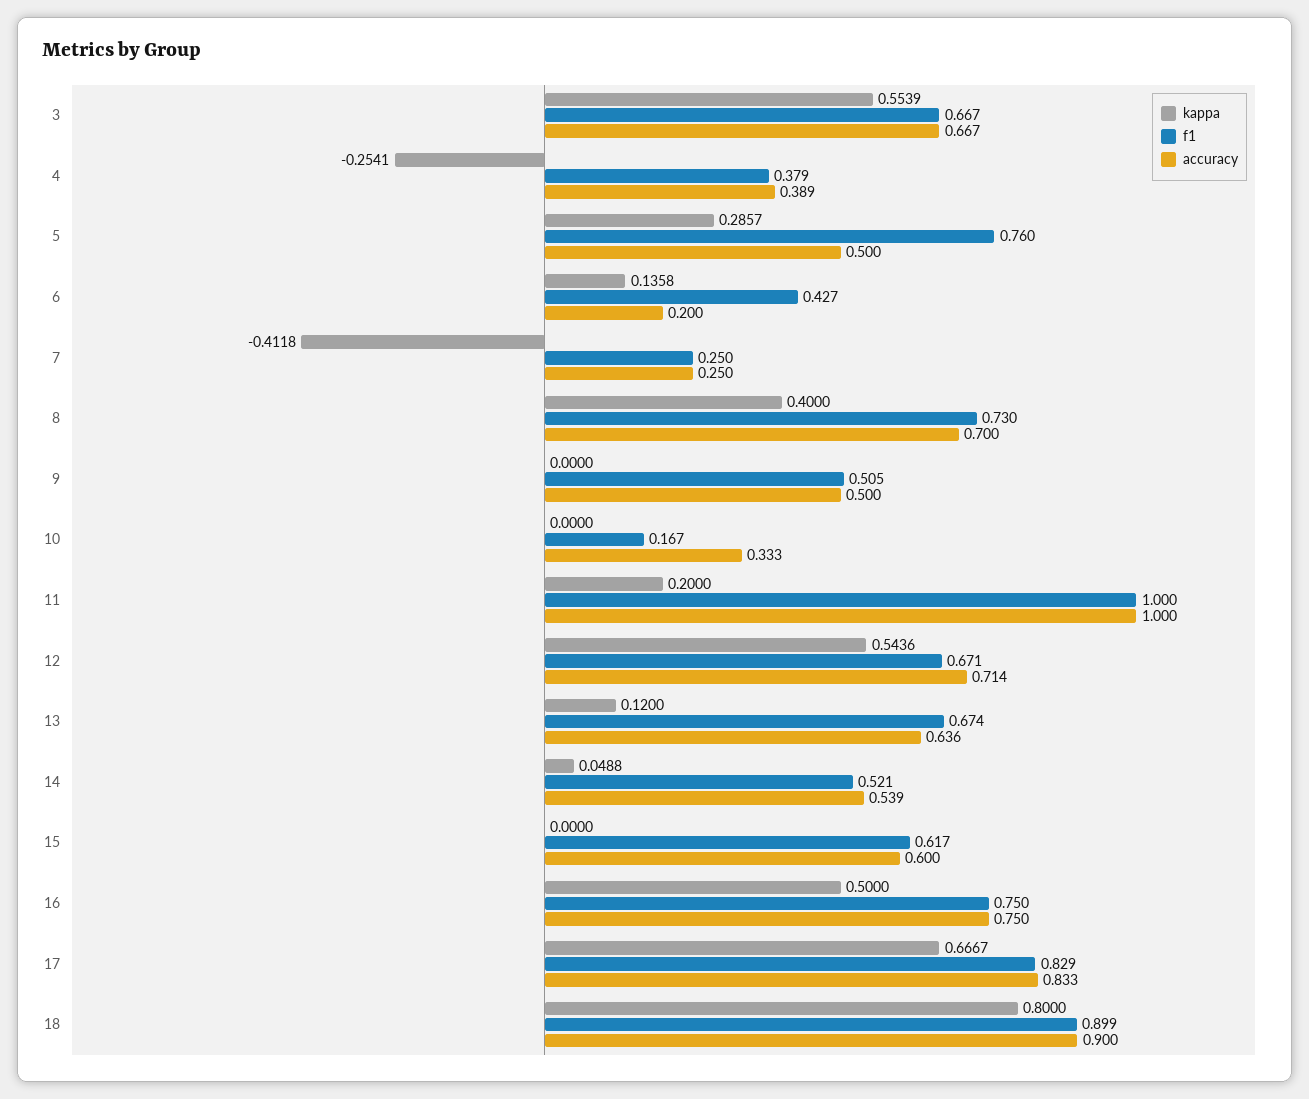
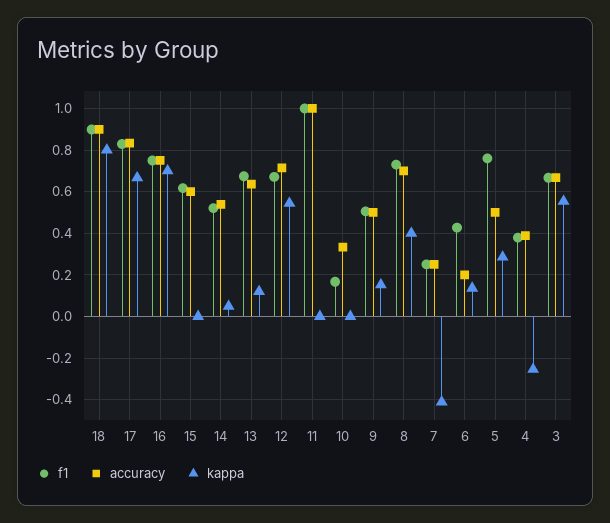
  {
    "kappa": {
      "3": 0.5539,
      "4": -0.2541,
      "5": 0.2857,
      "6": 0.1358,
      "7": -0.4118,
      "8": 0.4,
-     "9": 0,
+     "9": 0.15,
      "10": 0,
-     "11": 0.2,
+     "11": 0,
      "12": 0.5436,
      "13": 0.12,
      "14": 0.0488,
      "15": 0,
-     "16": 0.5,
+     "16": 0.7,
      "17": 0.6667,
      "18": 0.8
    },
    "f1": {
      "3": 0.667,
      "4": 0.379,
      "5": 0.76,
      "6": 0.427,
      "7": 0.25,
      "8": 0.73,
      "9": 0.505,
      "10": 0.167,
      "11": 1,
      "12": 0.671,
      "13": 0.674,
      "14": 0.521,
      "15": 0.617,
      "16": 0.75,
      "17": 0.829,
      "18": 0.899
    },
    "accuracy": {
      "3": 0.667,
      "4": 0.389,
      "5": 0.5,
      "6": 0.2,
      "7": 0.25,
      "8": 0.7,
      "9": 0.5,
      "10": 0.333,
      "11": 1,
      "12": 0.714,
      "13": 0.636,
      "14": 0.539,
      "15": 0.6,
      "16": 0.75,
      "17": 0.833,
      "18": 0.9
    }
  }

